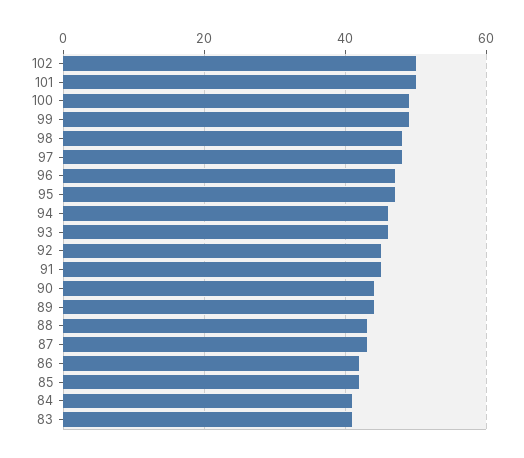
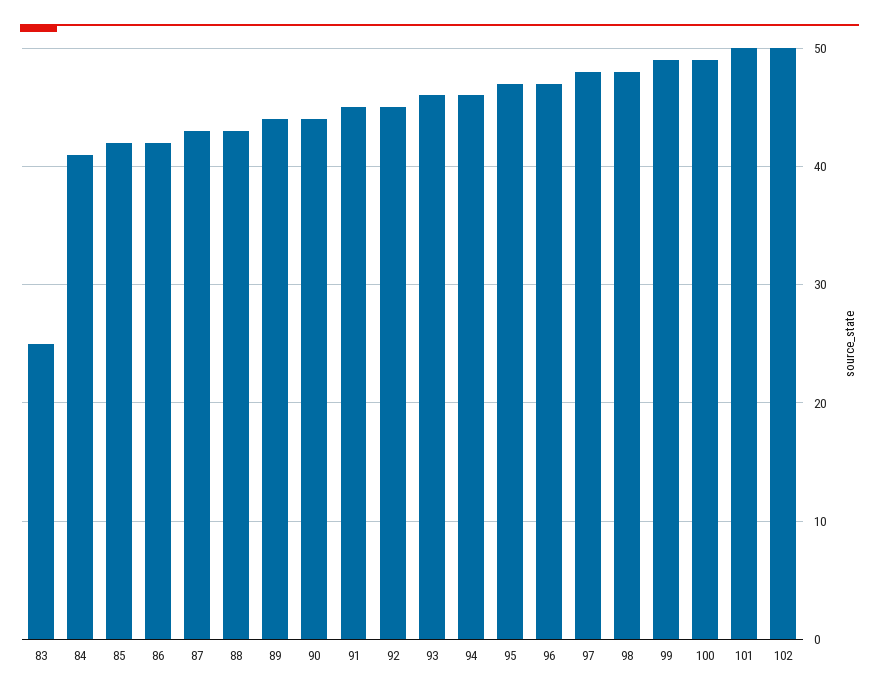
  {
    "102": 50,
    "101": 50,
    "100": 49,
    "99": 49,
    "98": 48,
    "97": 48,
    "96": 47,
    "95": 47,
    "94": 46,
    "93": 46,
    "92": 45,
    "91": 45,
    "90": 44,
    "89": 44,
    "88": 43,
    "87": 43,
    "86": 42,
    "85": 42,
    "84": 41,
-   "83": 40
+   "83": 25
  }

